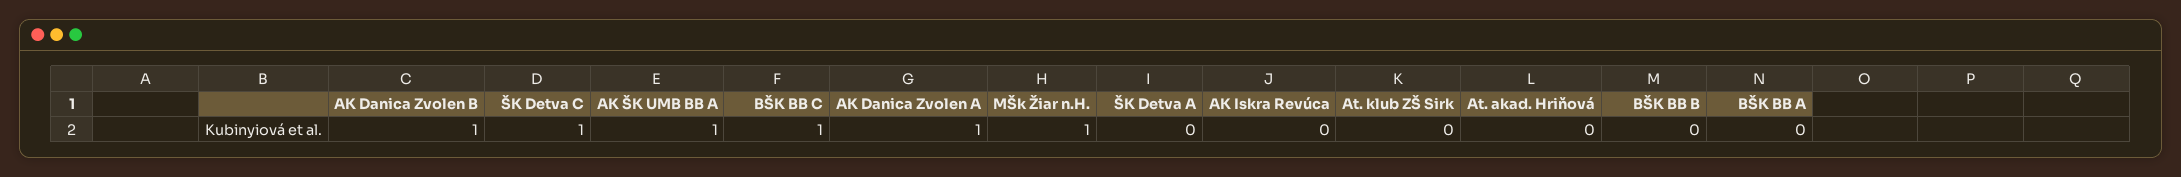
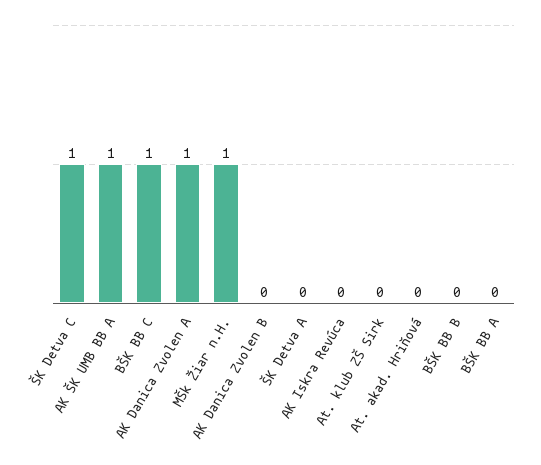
  {
-   "AK Danica Zvolen B": 1,
+   "AK Danica Zvolen B": 0,
    "ŠK Detva C": 1,
    "AK ŠK UMB BB A": 1,
    "BŠK BB C": 1,
    "AK Danica Zvolen A": 1,
    "MŠk Žiar n.H.": 1,
    "ŠK Detva A": 0,
    "AK Iskra Revúca": 0,
    "At. klub ZŠ Sirk": 0,
    "At. akad. Hriňová": 0,
    "BŠK BB B": 0,
    "BŠK BB A": 0
  }

